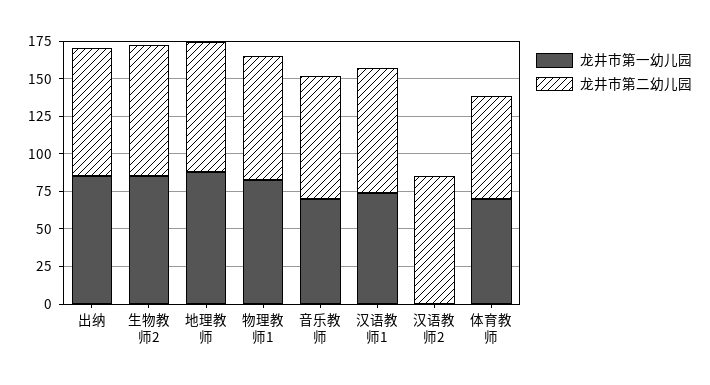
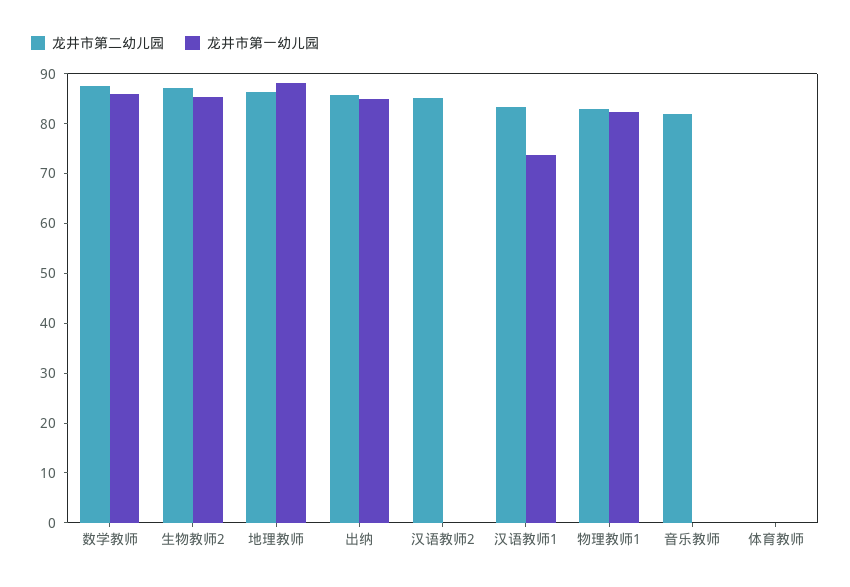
  {
    "龙井市第一幼儿园": {
      "出纳": 86,
      "生物教师2": 86,
      "地理教师": 88,
      "物理教师1": 82,
-     "音乐教师": 75,
+     "音乐教师": 0,
      "汉语教师1": 74,
      "汉语教师2": 0,
-     "体育教师": 75
+     "体育教师": 0,
+     "数学教师": 86
    },
    "龙井市第二幼儿园": {
      "出纳": 86,
      "生物教师2": 88,
      "地理教师": 86,
      "物理教师1": 84,
      "音乐教师": 82,
      "汉语教师1": 84,
      "汉语教师2": 86,
-     "体育教师": 75
+     "体育教师": 0,
+     "数学教师": 88
    }
  }

